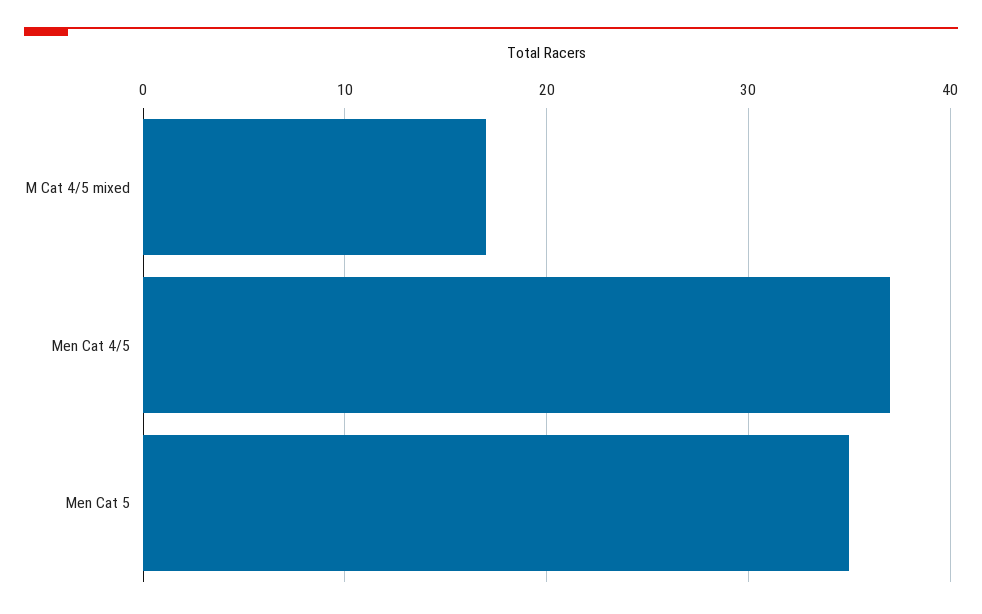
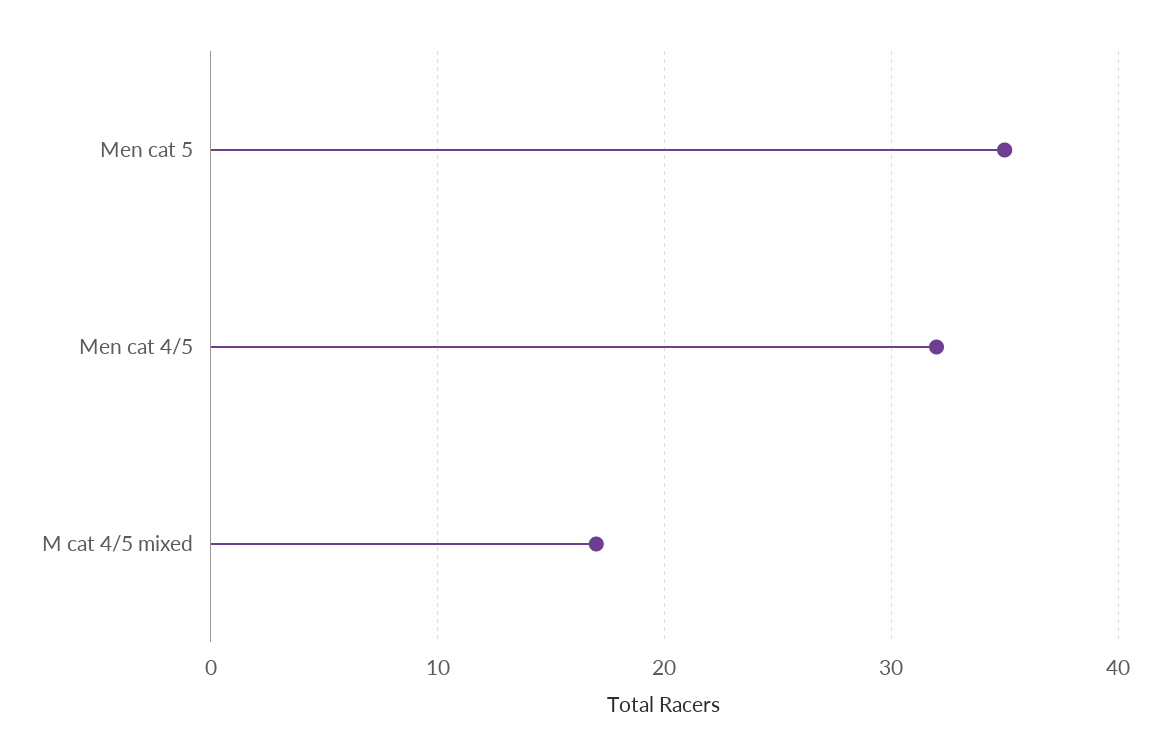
  {
    "M Cat 4/5 mixed": 17,
-   "Men Cat 4/5": 37,
+   "Men Cat 4/5": 32,
    "Men Cat 5": 35
  }

